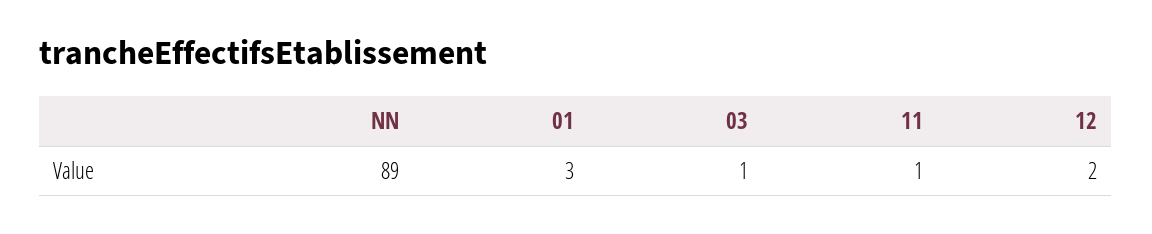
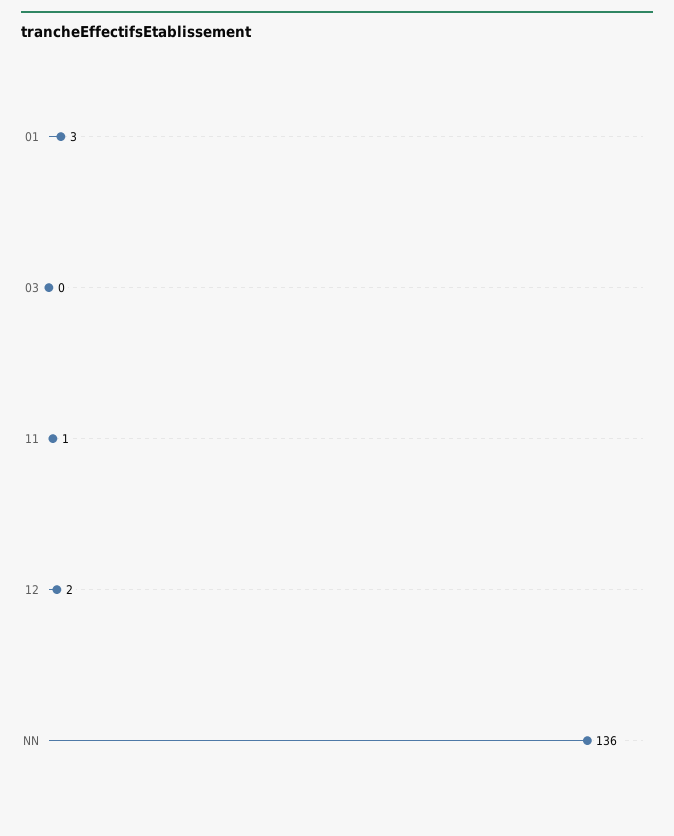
  {
-   "NN": 89,
+   "NN": 136,
    "01": 3,
-   "03": 1,
+   "03": 0,
    "11": 1,
    "12": 2
  }

